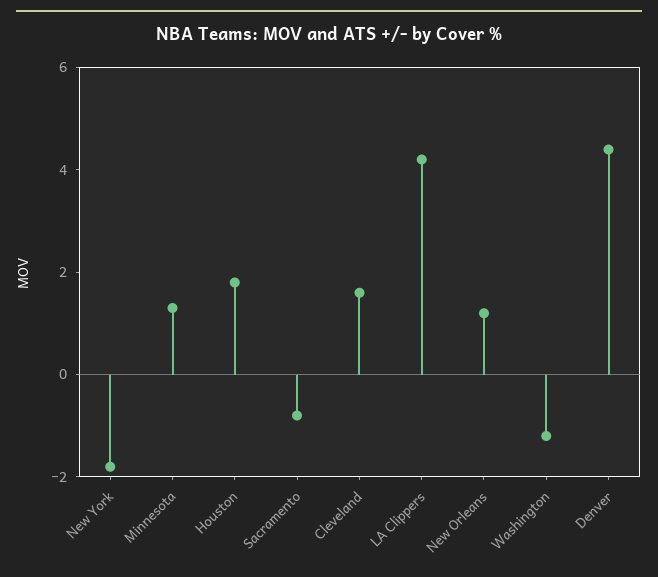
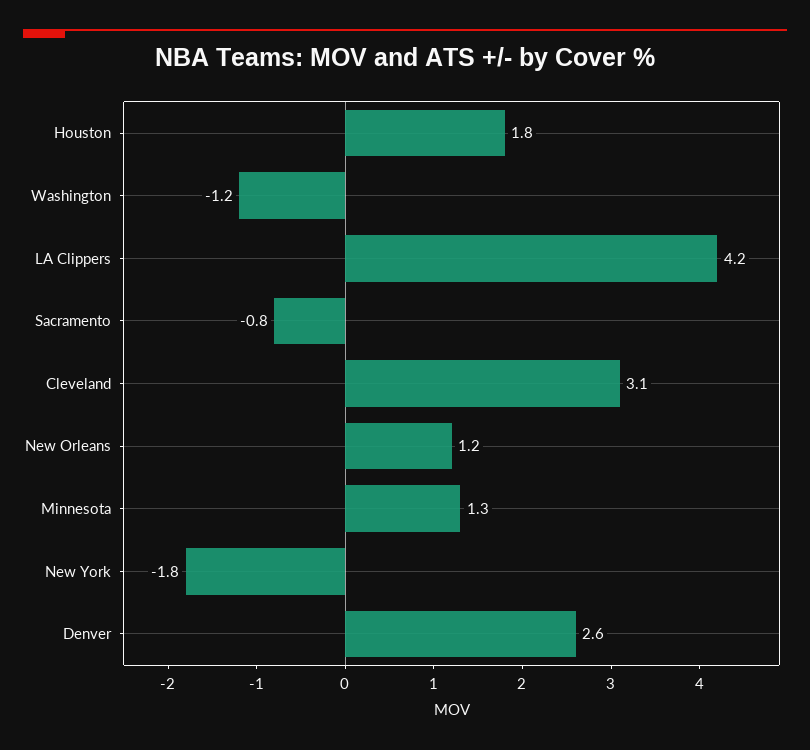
  {
    "New York": -1.8,
    "Minnesota": 1.3,
    "Houston": 1.8,
    "Sacramento": -0.8,
-   "Cleveland": 1.5,
+   "Cleveland": 3.1,
    "LA Clippers": 4.2,
    "New Orleans": 1.2,
    "Washington": -1.2,
-   "Denver": 4.5
+   "Denver": 2.6
  }

